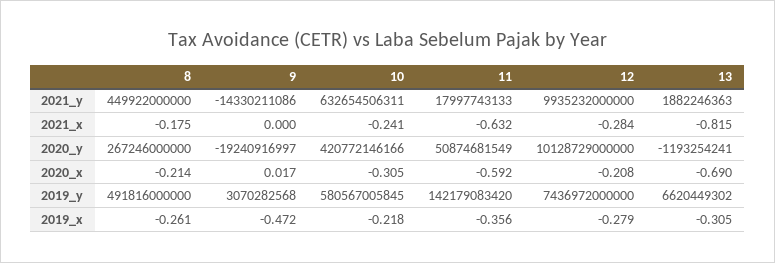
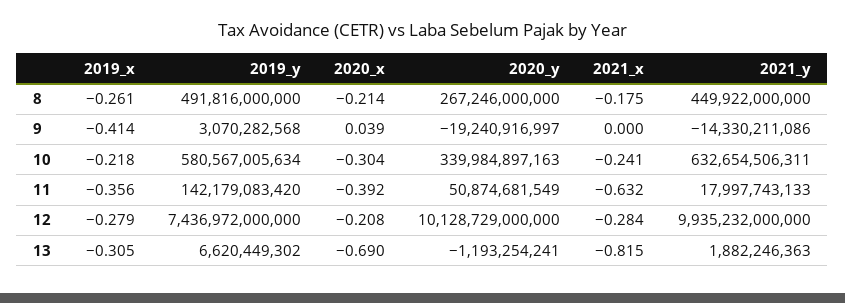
  {
    "8": {
      "2021_y": 449922000000,
      "2021_x": -0.175,
      "2020_y": 267246000000,
      "2020_x": -0.214,
      "2019_y": 491816000000,
      "2019_x": -0.261
    },
    "9": {
      "2021_y": -14330211086,
      "2021_x": 0,
      "2020_y": -19240916997,
-     "2020_x": 0.017,
+     "2020_x": 0.039,
      "2019_y": 3070282568,
-     "2019_x": -0.472
+     "2019_x": -0.414
    },
    "10": {
      "2021_y": 632654506311,
      "2021_x": -0.241,
-     "2020_y": 420772146166,
+     "2020_y": 339984897163,
-     "2020_x": -0.305,
+     "2020_x": -0.304,
-     "2019_y": 580567005845,
+     "2019_y": 580567005634,
      "2019_x": -0.218
    },
    "11": {
      "2021_y": 17997743133,
      "2021_x": -0.632,
      "2020_y": 50874681549,
-     "2020_x": -0.592,
+     "2020_x": -0.392,
      "2019_y": 142179083420,
      "2019_x": -0.356
    },
    "12": {
      "2021_y": 9935232000000,
      "2021_x": -0.284,
      "2020_y": 10128729000000,
      "2020_x": -0.208,
      "2019_y": 7436972000000,
      "2019_x": -0.279
    },
    "13": {
      "2021_y": 1882246363,
      "2021_x": -0.815,
      "2020_y": -1193254241,
      "2020_x": -0.69,
      "2019_y": 6620449302,
      "2019_x": -0.305
    }
  }

